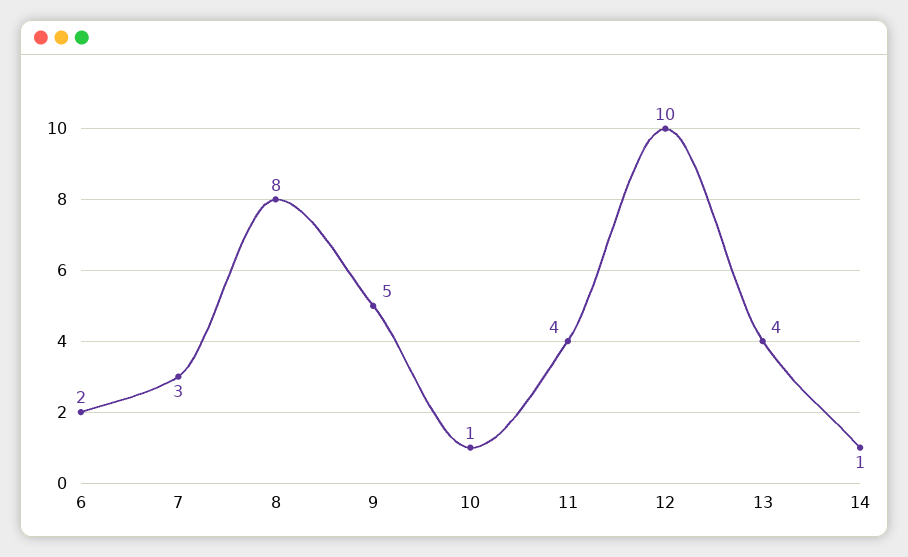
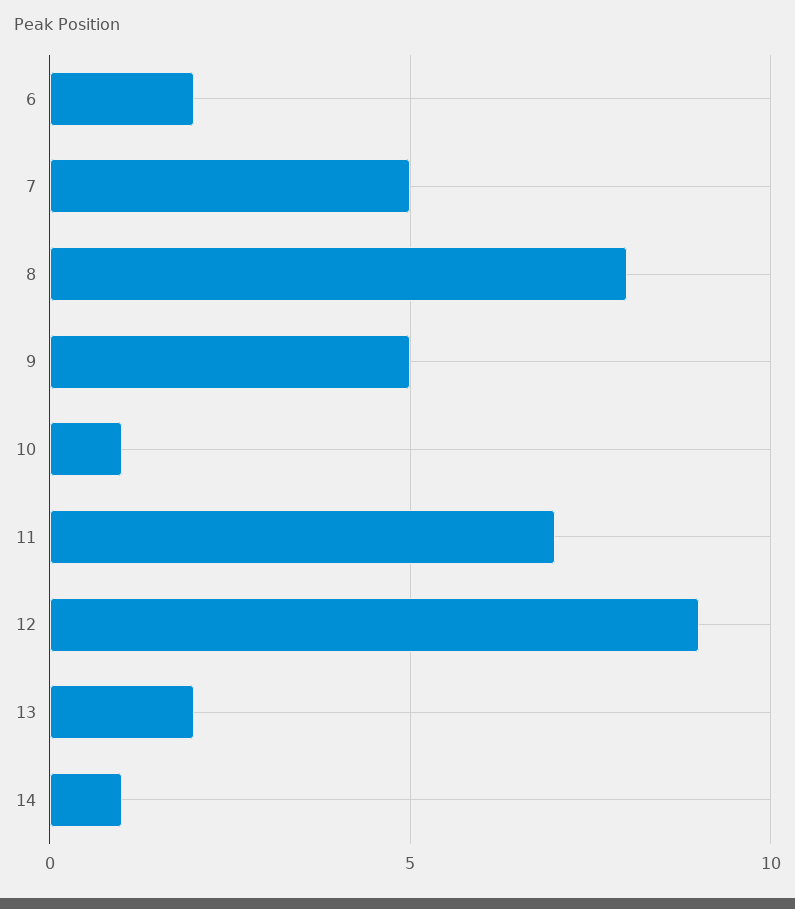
  {
    "6": 2,
-   "7": 3,
+   "7": 5,
    "8": 8,
    "9": 5,
    "10": 1,
-   "11": 4,
+   "11": 7,
-   "12": 10,
+   "12": 9,
-   "13": 4,
+   "13": 2,
    "14": 1
  }

